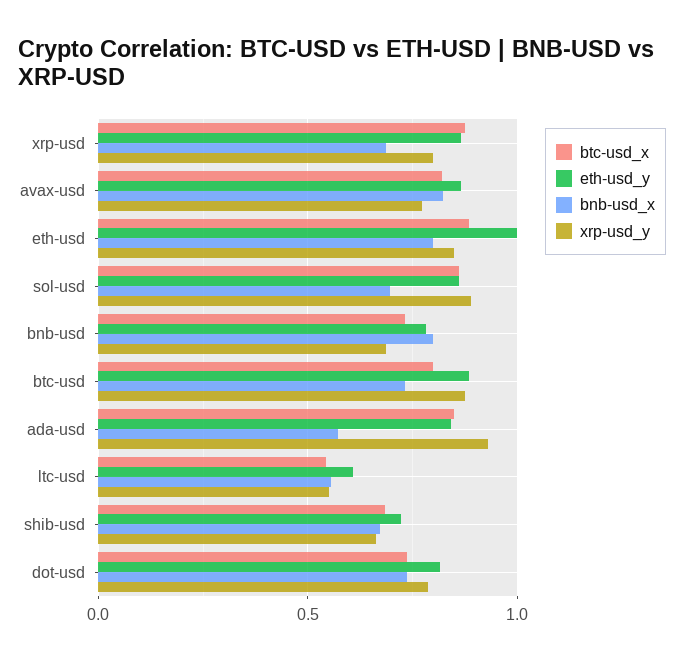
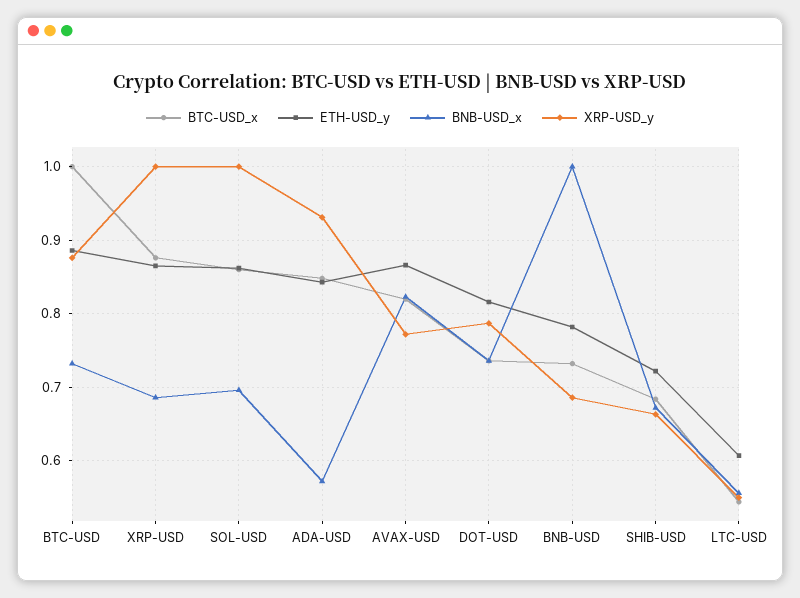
  {
    "btc-usd_x": {
      "xrp-usd": 0.88,
      "avax-usd": 0.82,
-     "eth-usd": 0.9,
      "sol-usd": 0.86,
      "bnb-usd": 0.73,
-     "btc-usd": 0.8,
+     "btc-usd": 1,
      "ada-usd": 0.85,
      "ltc-usd": 0.54,
      "shib-usd": 0.68,
      "dot-usd": 0.74
    },
    "eth-usd_y": {
      "xrp-usd": 0.87,
      "avax-usd": 0.87,
-     "eth-usd": 1,
      "sol-usd": 0.86,
      "bnb-usd": 0.78,
      "btc-usd": 0.89,
      "ada-usd": 0.84,
      "ltc-usd": 0.61,
      "shib-usd": 0.72,
      "dot-usd": 0.82
    },
    "bnb-usd_x": {
      "xrp-usd": 0.69,
      "avax-usd": 0.82,
-     "eth-usd": 0.8,
      "sol-usd": 0.7,
-     "bnb-usd": 0.8,
+     "bnb-usd": 1,
      "btc-usd": 0.73,
      "ada-usd": 0.57,
      "ltc-usd": 0.56,
      "shib-usd": 0.67,
      "dot-usd": 0.74
    },
    "xrp-usd_y": {
-     "xrp-usd": 0.8,
+     "xrp-usd": 1,
      "avax-usd": 0.77,
-     "eth-usd": 0.85,
-     "sol-usd": 0.9,
+     "sol-usd": 1,
      "bnb-usd": 0.69,
      "btc-usd": 0.88,
      "ada-usd": 0.93,
      "ltc-usd": 0.55,
      "shib-usd": 0.66,
      "dot-usd": 0.79
    }
  }

